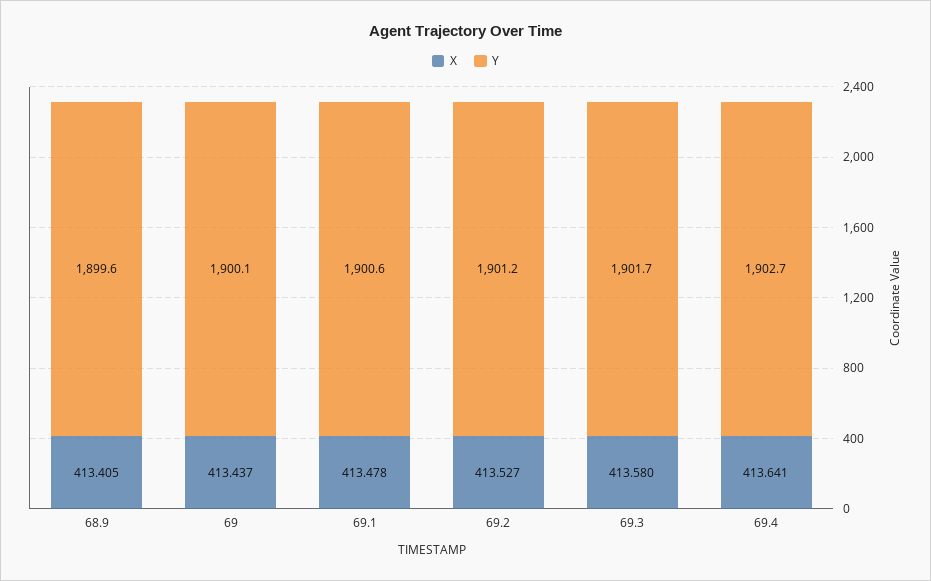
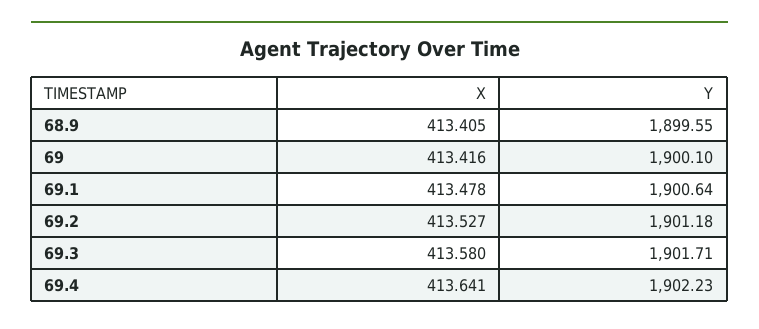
  {
    "X": {
      "68.9": 413.405,
-     "69": 413.437,
+     "69": 413.416,
      "69.1": 413.478,
      "69.2": 413.527,
      "69.3": 413.58,
      "69.4": 413.641
    },
    "Y": {
      "68.9": 1899.55,
      "69": 1900.1,
      "69.1": 1900.64,
      "69.2": 1901.18,
      "69.3": 1901.71,
-     "69.4": 1902.7
+     "69.4": 1902.23
    }
  }

